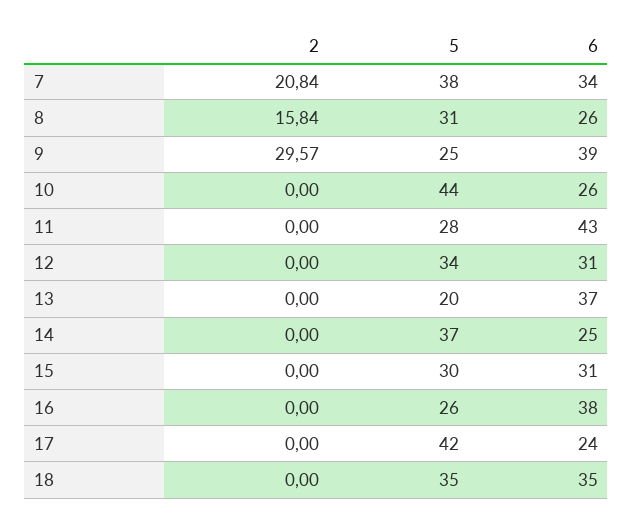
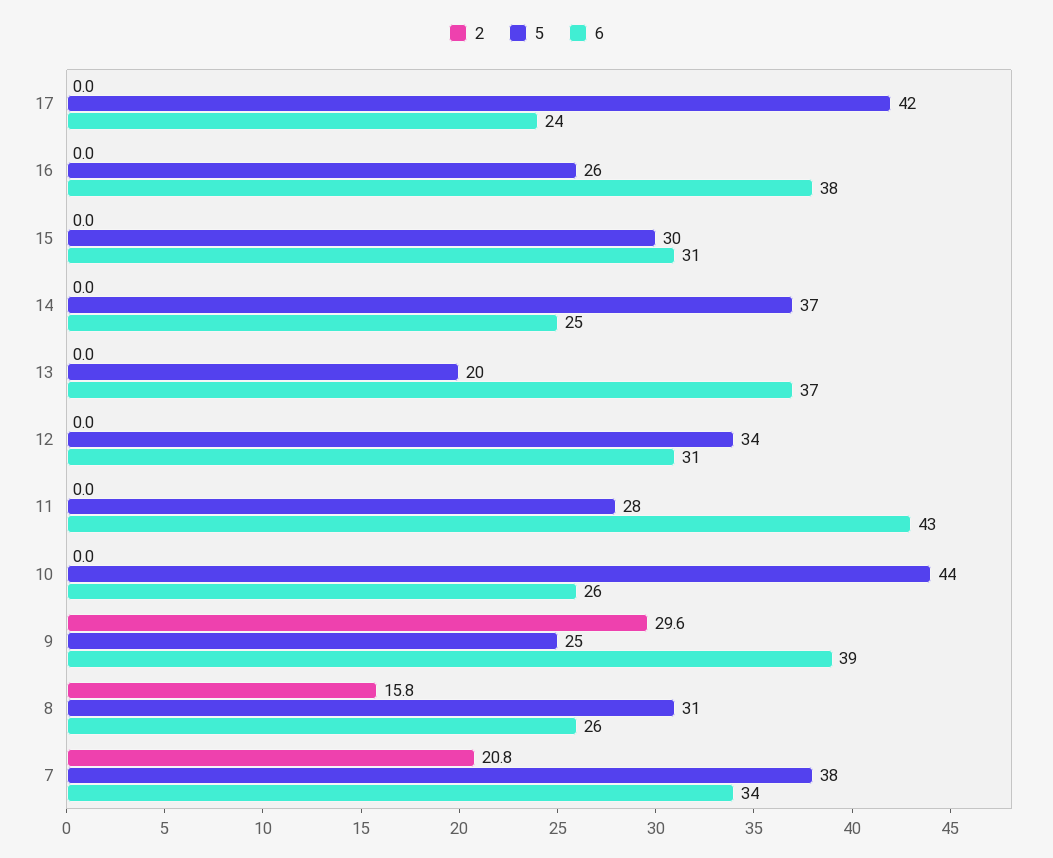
  {
    "2": {
      "7": 20.84,
      "8": 15.84,
      "9": 29.57,
      "10": 0,
      "11": 0,
      "12": 0,
      "13": 0,
      "14": 0,
      "15": 0,
      "16": 0,
-     "17": 0,
+     "17": 0
-     "18": 0
    },
    "5": {
      "7": 38,
      "8": 31,
      "9": 25,
      "10": 44,
      "11": 28,
      "12": 34,
      "13": 20,
      "14": 37,
      "15": 30,
      "16": 26,
-     "17": 42,
+     "17": 42
-     "18": 35
    },
    "6": {
      "7": 34,
      "8": 26,
      "9": 39,
      "10": 26,
      "11": 43,
      "12": 31,
      "13": 37,
      "14": 25,
      "15": 31,
      "16": 38,
-     "17": 24,
+     "17": 24
-     "18": 35
    }
  }

